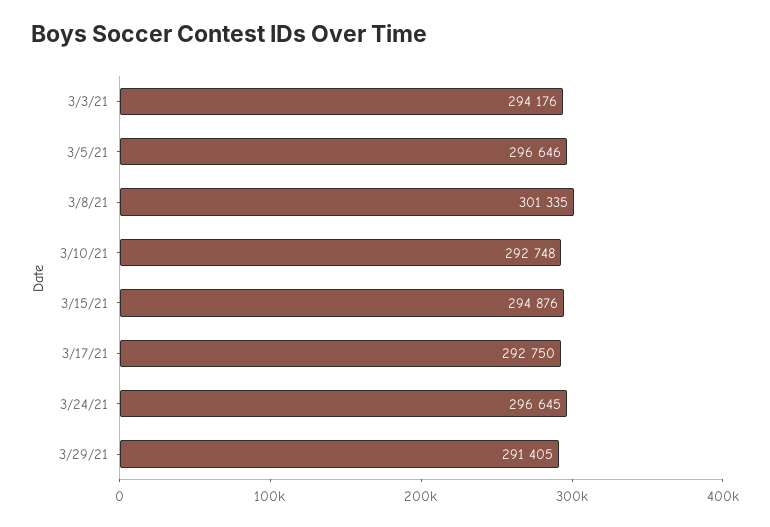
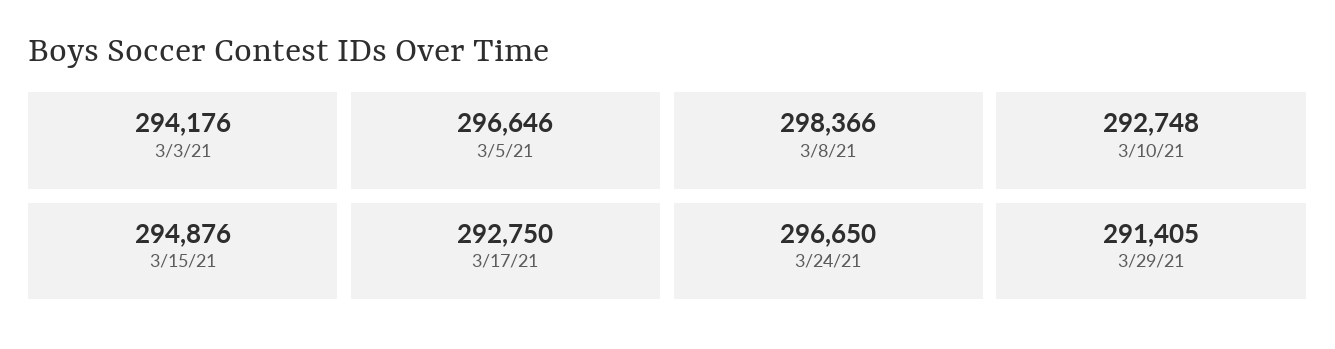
  {
    "3/3/21": 294176,
    "3/5/21": 296646,
-   "3/8/21": 301335,
+   "3/8/21": 298366,
    "3/10/21": 292748,
    "3/15/21": 294876,
    "3/17/21": 292750,
-   "3/24/21": 296645,
+   "3/24/21": 296650,
    "3/29/21": 291405
  }

